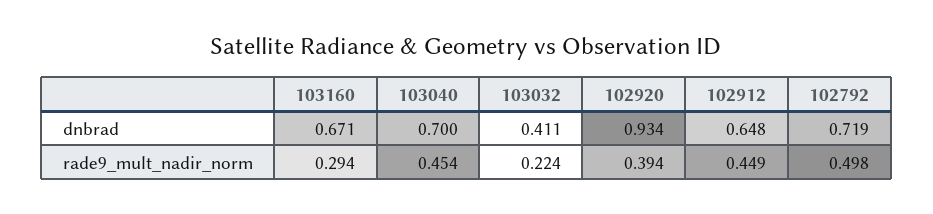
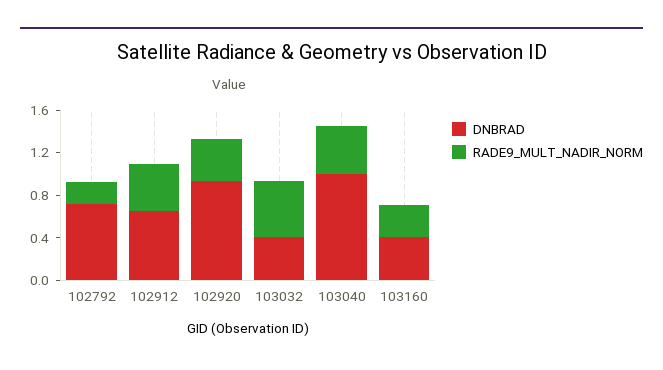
  {
    "dnbrad": {
-     "103160": 0.671,
+     "103160": 0.4,
-     "103040": 0.7,
+     "103040": 1,
      "103032": 0.411,
      "102920": 0.934,
      "102912": 0.648,
      "102792": 0.719
    },
    "rade9_mult_nadir_norm": {
      "103160": 0.294,
      "103040": 0.454,
-     "103032": 0.224,
+     "103032": 0.5,
      "102920": 0.394,
      "102912": 0.449,
-     "102792": 0.498
+     "102792": 0.2
    }
  }

